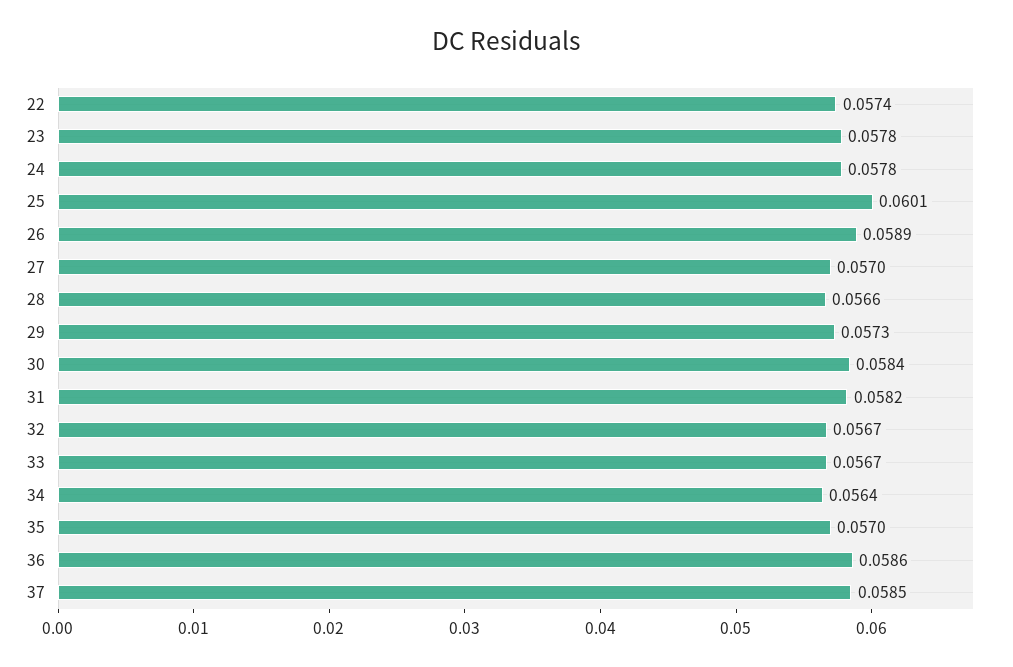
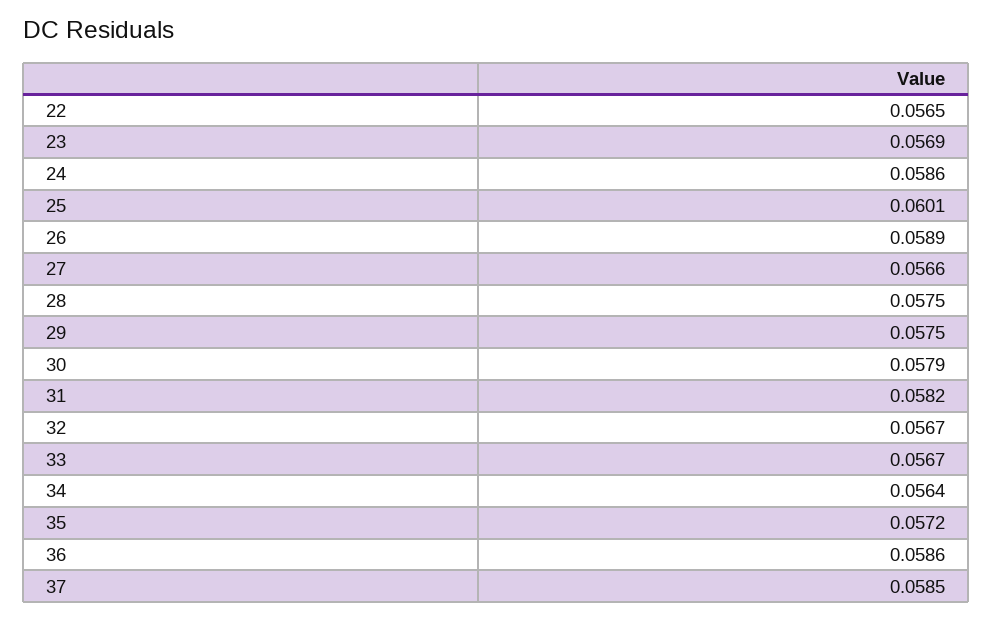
  {
-   "22": 0.0574,
+   "22": 0.0565,
-   "23": 0.0578,
+   "23": 0.0569,
-   "24": 0.0578,
+   "24": 0.0586,
    "25": 0.0601,
    "26": 0.0589,
-   "27": 0.057,
+   "27": 0.0566,
-   "28": 0.0566,
+   "28": 0.0575,
-   "29": 0.0573,
+   "29": 0.0575,
-   "30": 0.0584,
+   "30": 0.0579,
    "31": 0.0582,
    "32": 0.0567,
    "33": 0.0567,
    "34": 0.0564,
-   "35": 0.057,
+   "35": 0.0572,
    "36": 0.0586,
    "37": 0.0585
  }

